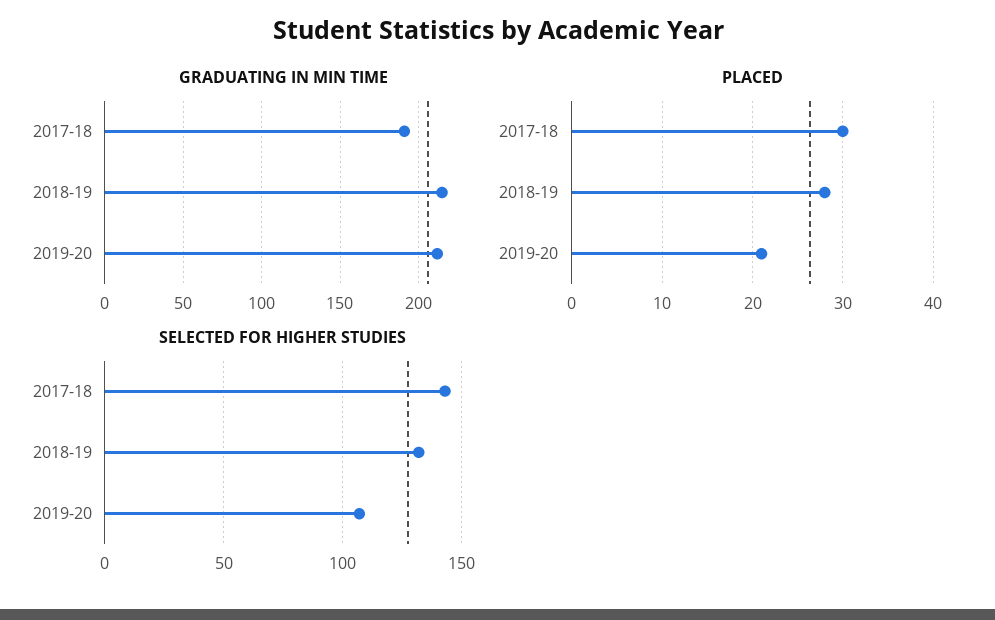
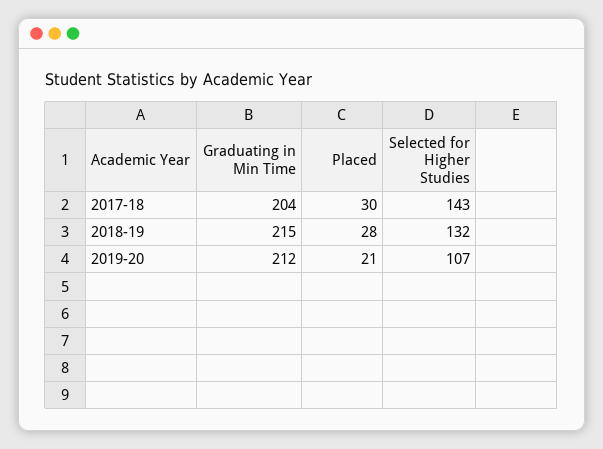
  {
    "GRADUATING IN MIN TIME": {
-     "2017-18": 190,
+     "2017-18": 204,
      "2018-19": 215,
      "2019-20": 212
    },
    "PLACED": {
      "2017-18": 30,
      "2018-19": 28,
      "2019-20": 21
    },
    "SELECTED FOR HIGHER STUDIES": {
      "2017-18": 143,
      "2018-19": 132,
      "2019-20": 107
    }
  }

